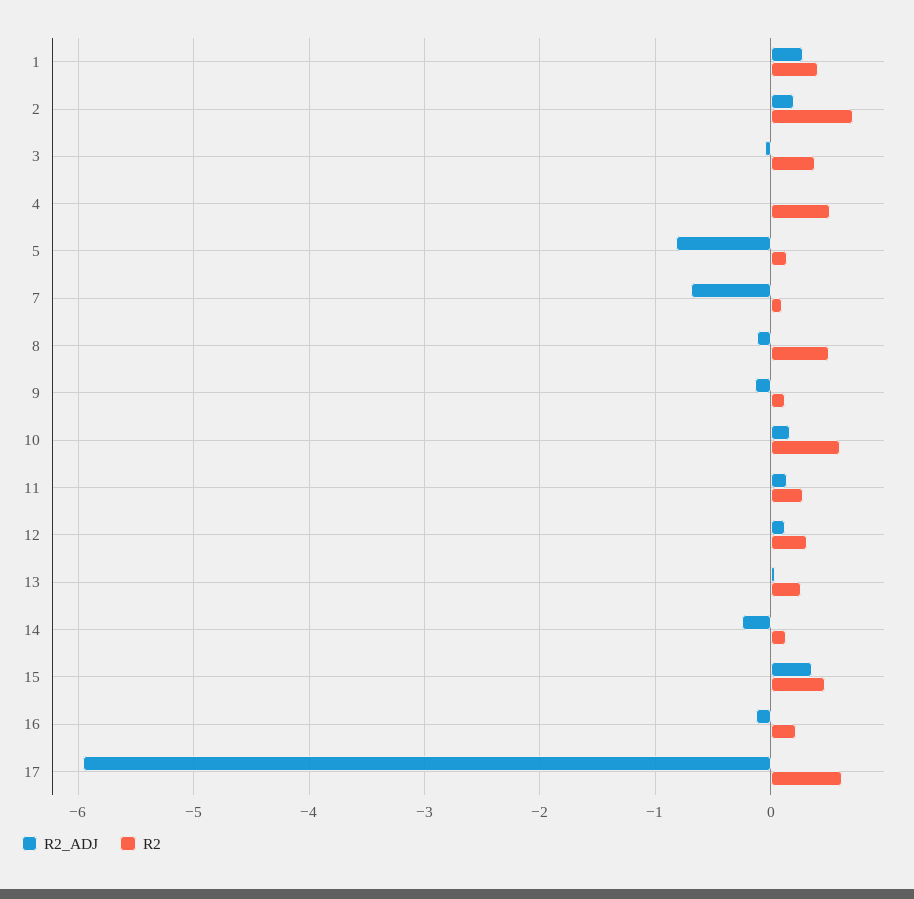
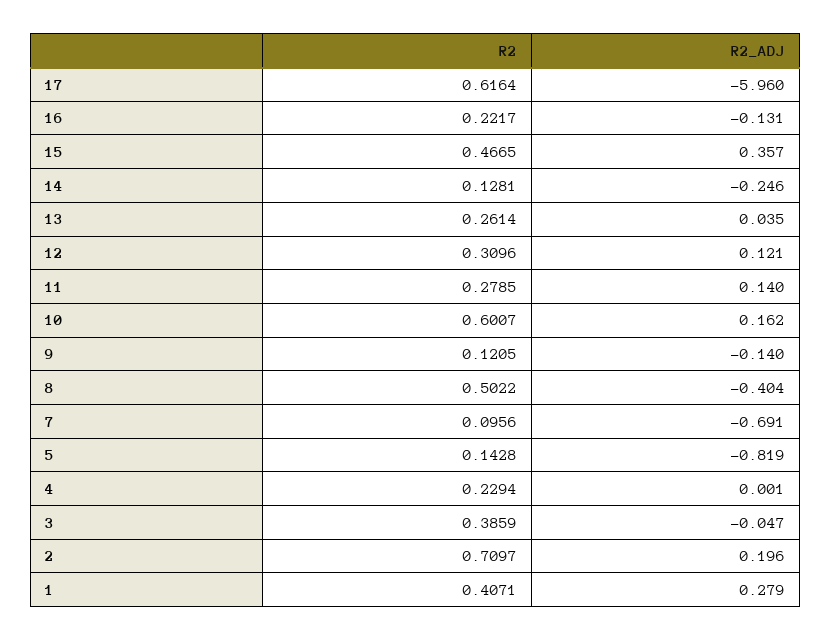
  {
    "R2_ADJ": {
      "1": 0.279,
      "2": 0.196,
      "3": -0.047,
      "4": 0.001,
      "5": -0.819,
      "7": -0.691,
-     "8": -0.1,
+     "8": -0.404,
      "9": -0.14,
      "10": 0.162,
      "11": 0.14,
      "12": 0.121,
      "13": 0.035,
      "14": -0.246,
      "15": 0.357,
      "16": -0.131,
      "17": -5.96
    },
    "R2": {
      "1": 0.4071,
      "2": 0.7097,
      "3": 0.3859,
-     "4": 0.5,
+     "4": 0.2294,
      "5": 0.1428,
      "7": 0.0956,
      "8": 0.5022,
      "9": 0.1205,
      "10": 0.6007,
      "11": 0.2785,
      "12": 0.3096,
      "13": 0.2614,
      "14": 0.1281,
      "15": 0.4665,
      "16": 0.2217,
      "17": 0.6164
    }
  }

